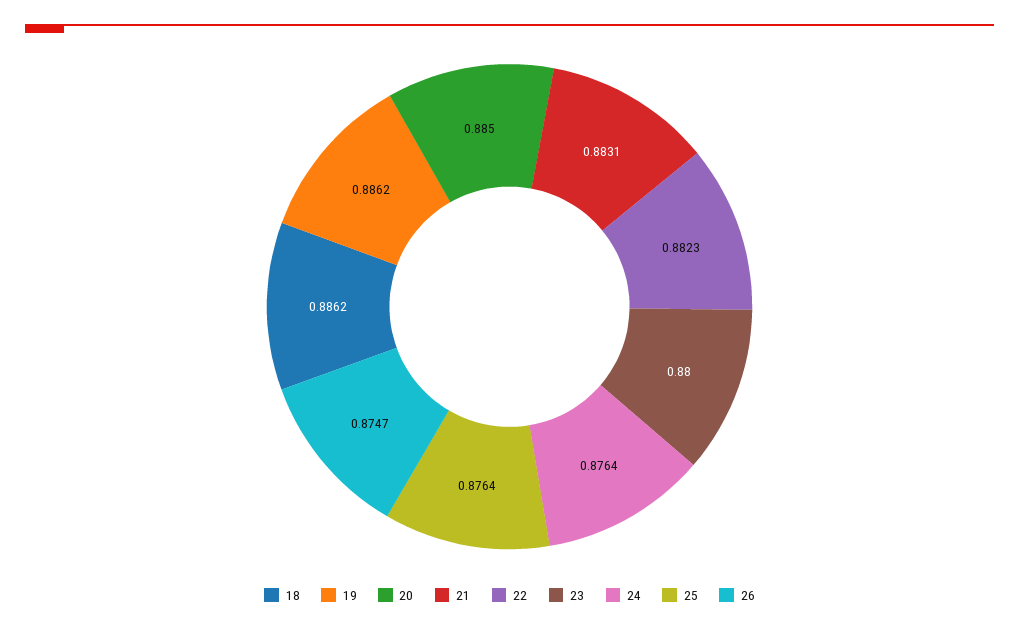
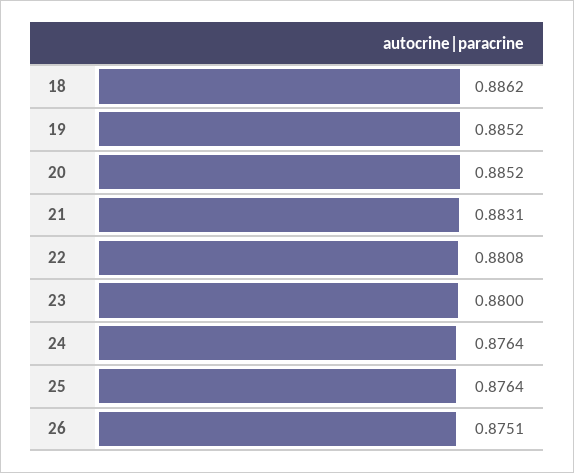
  {
    "18": 0.8862,
-   "19": 0.8862,
+   "19": 0.8852,
-   "20": 0.885,
+   "20": 0.8852,
    "21": 0.8831,
-   "22": 0.8823,
+   "22": 0.8808,
    "23": 0.88,
    "24": 0.8764,
    "25": 0.8764,
-   "26": 0.8747
+   "26": 0.8751
  }

